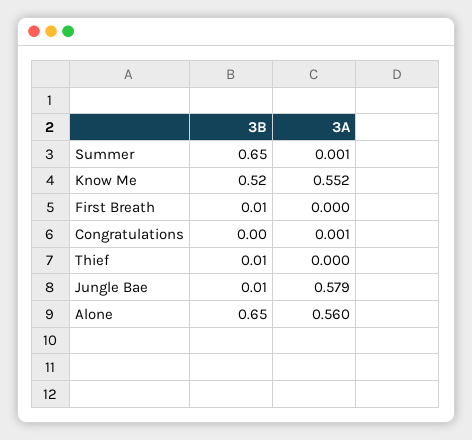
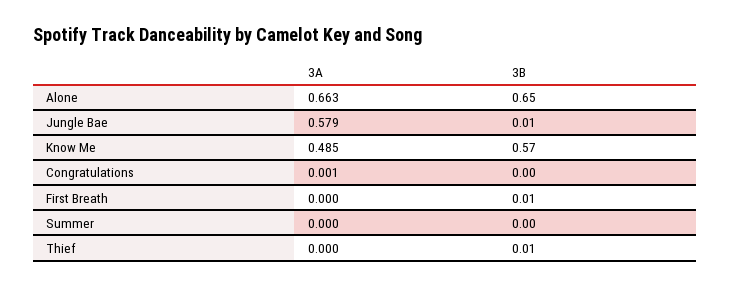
  {
    "3B": {
-     "Summer": 0.65,
+     "Summer": 0,
-     "Know Me": 0.52,
+     "Know Me": 0.57,
      "First Breath": 0.01,
      "Congratulations": 0,
      "Thief": 0.01,
      "Jungle Bae": 0.01,
      "Alone": 0.65
    },
    "3A": {
-     "Summer": 0.001,
+     "Summer": 0,
-     "Know Me": 0.552,
+     "Know Me": 0.485,
      "First Breath": 0,
      "Congratulations": 0.001,
      "Thief": 0,
      "Jungle Bae": 0.579,
-     "Alone": 0.56
+     "Alone": 0.663
    }
  }

